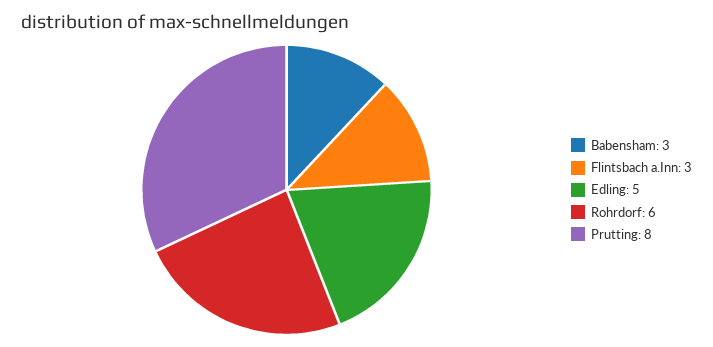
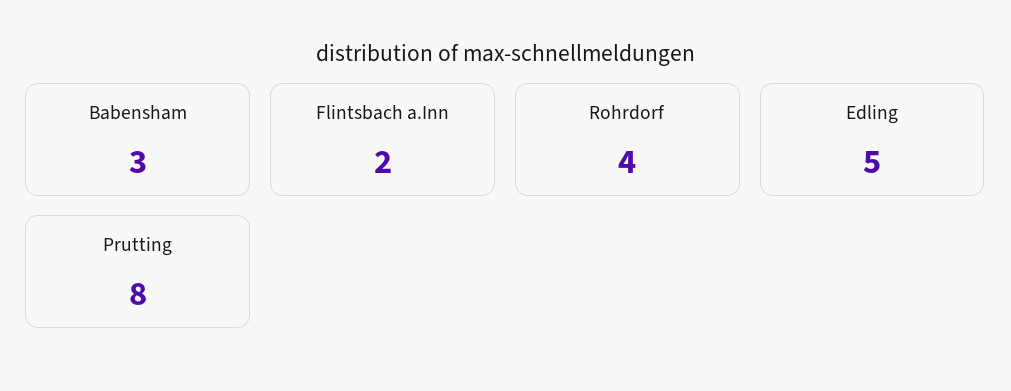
  {
    "Babensham": 3,
-   "Flintsbach a.Inn": 3,
+   "Flintsbach a.Inn": 2,
    "Edling": 5,
-   "Rohrdorf": 6,
+   "Rohrdorf": 4,
    "Prutting": 8
  }

